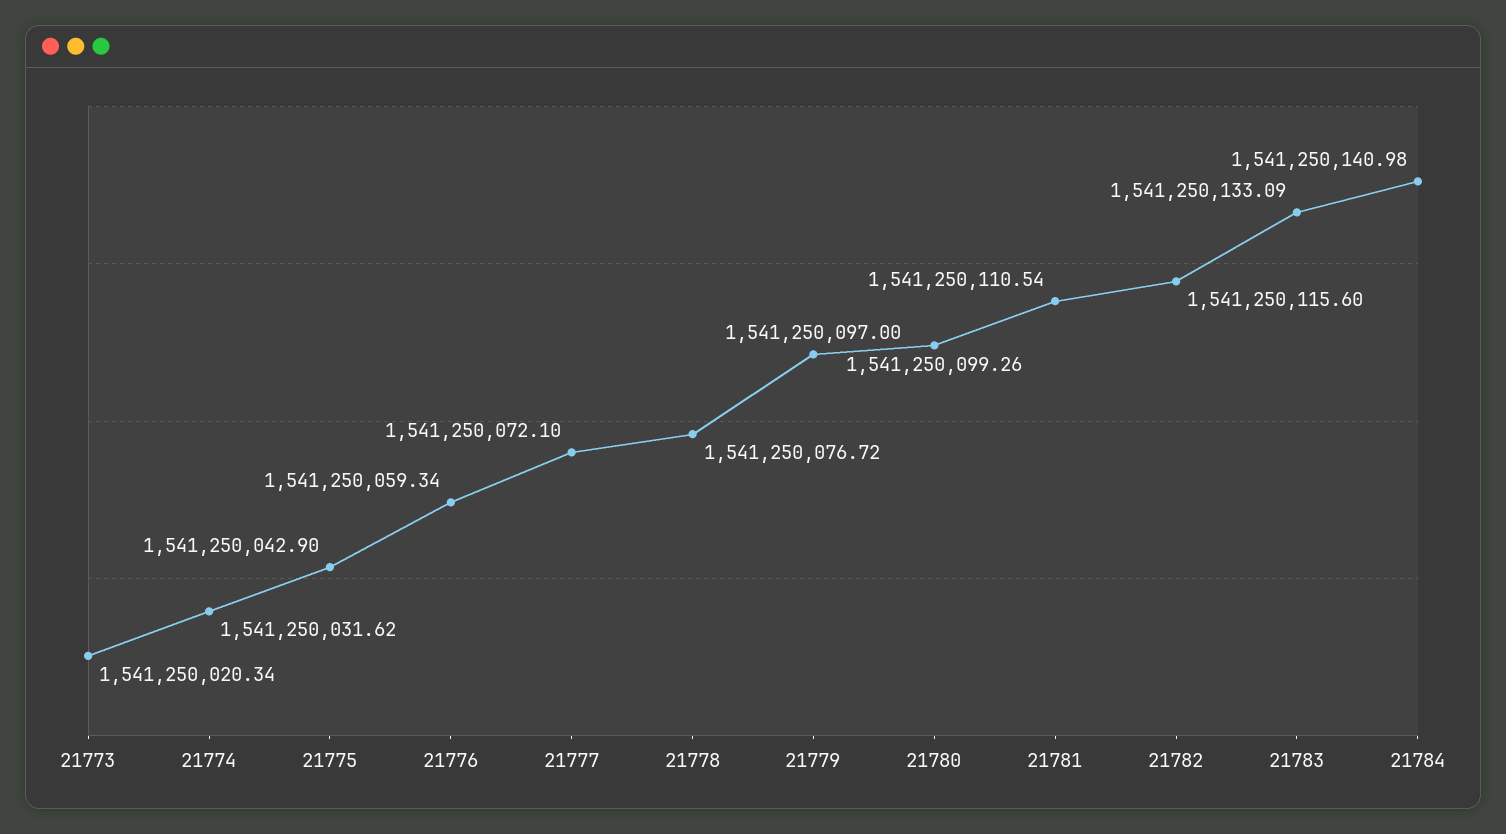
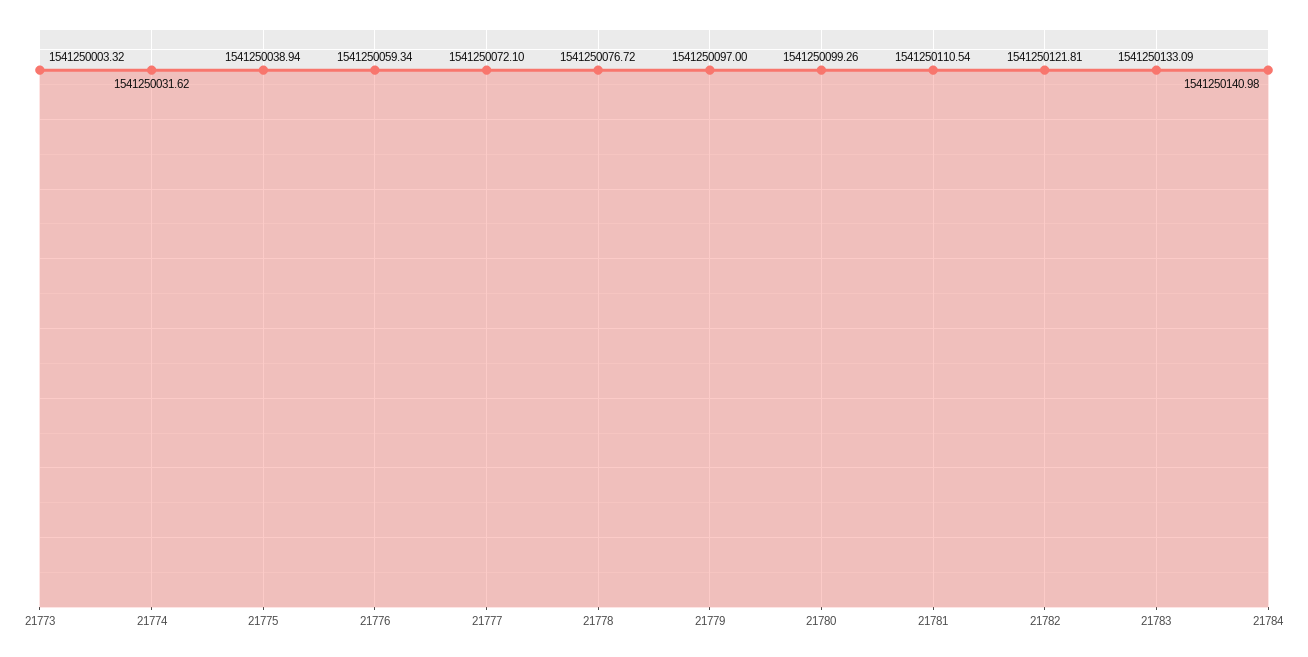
  {
-   "21773": 1541250020.34,
+   "21773": 1541250003.32,
    "21774": 1541250031.62,
-   "21775": 1541250042.9,
+   "21775": 1541250038.94,
    "21776": 1541250059.34,
    "21777": 1541250072.1,
    "21778": 1541250076.72,
    "21779": 1541250097,
    "21780": 1541250099.26,
    "21781": 1541250110.54,
-   "21782": 1541250115.6,
+   "21782": 1541250121.81,
    "21783": 1541250133.09,
    "21784": 1541250140.98
  }

